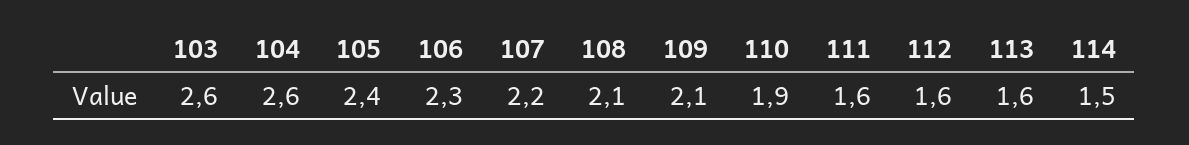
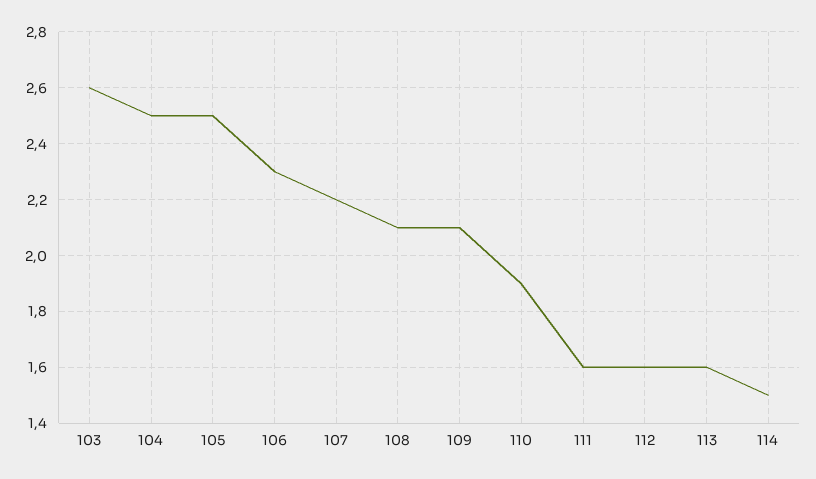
  {
    "103": 2.6,
-   "104": 2.6,
+   "104": 2.5,
-   "105": 2.4,
+   "105": 2.5,
    "106": 2.3,
    "107": 2.2,
    "108": 2.1,
    "109": 2.1,
    "110": 1.9,
    "111": 1.6,
    "112": 1.6,
    "113": 1.6,
    "114": 1.5
  }

